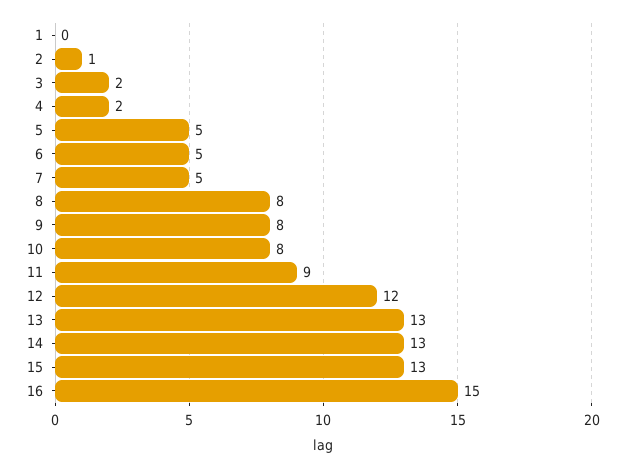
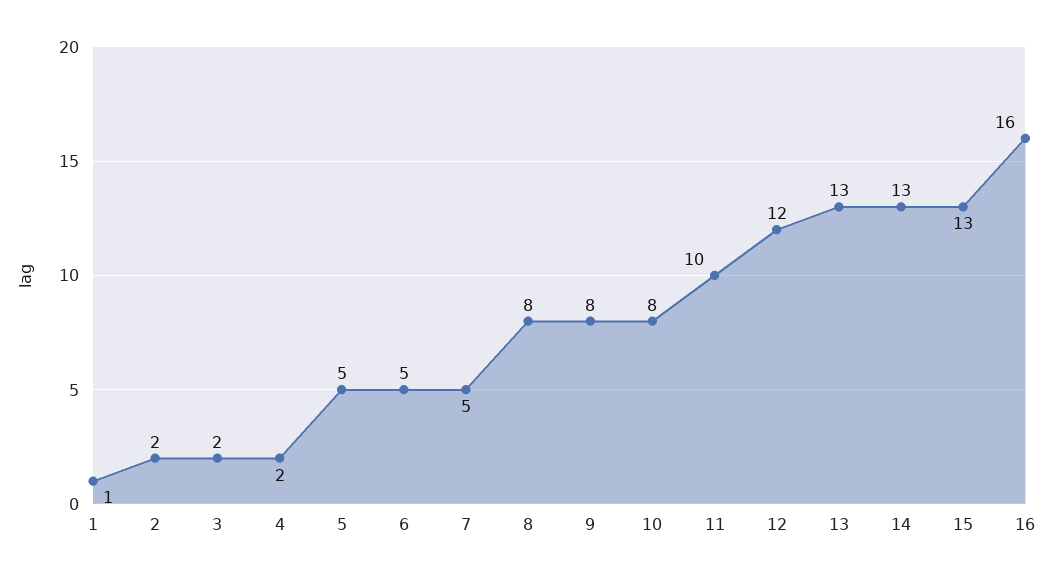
  {
-   "1": 0,
+   "1": 1,
-   "2": 1,
+   "2": 2,
    "3": 2,
    "4": 2,
    "5": 5,
    "6": 5,
    "7": 5,
    "8": 8,
    "9": 8,
    "10": 8,
-   "11": 9,
+   "11": 10,
    "12": 12,
    "13": 13,
    "14": 13,
    "15": 13,
-   "16": 15
+   "16": 16
  }

